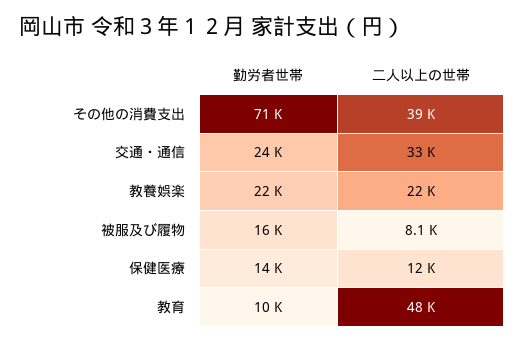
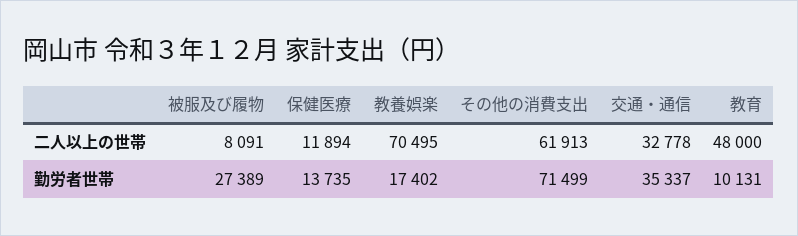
  {
    "勤労者世帯": {
      "その他の消費支出": 71499,
-     "交通・通信": 24000,
+     "交通・通信": 35337,
-     "教養娯楽": 22000,
+     "教養娯楽": 17402,
-     "被服及び履物": 16000,
+     "被服及び履物": 27389,
      "保健医療": 13735,
      "教育": 10131
    },
    "二人以上の世帯": {
-     "その他の消費支出": 39000,
+     "その他の消費支出": 61913,
      "交通・通信": 32778,
-     "教養娯楽": 22000,
+     "教養娯楽": 70495,
      "被服及び履物": 8091,
      "保健医療": 11894,
      "教育": 48000
    }
  }

